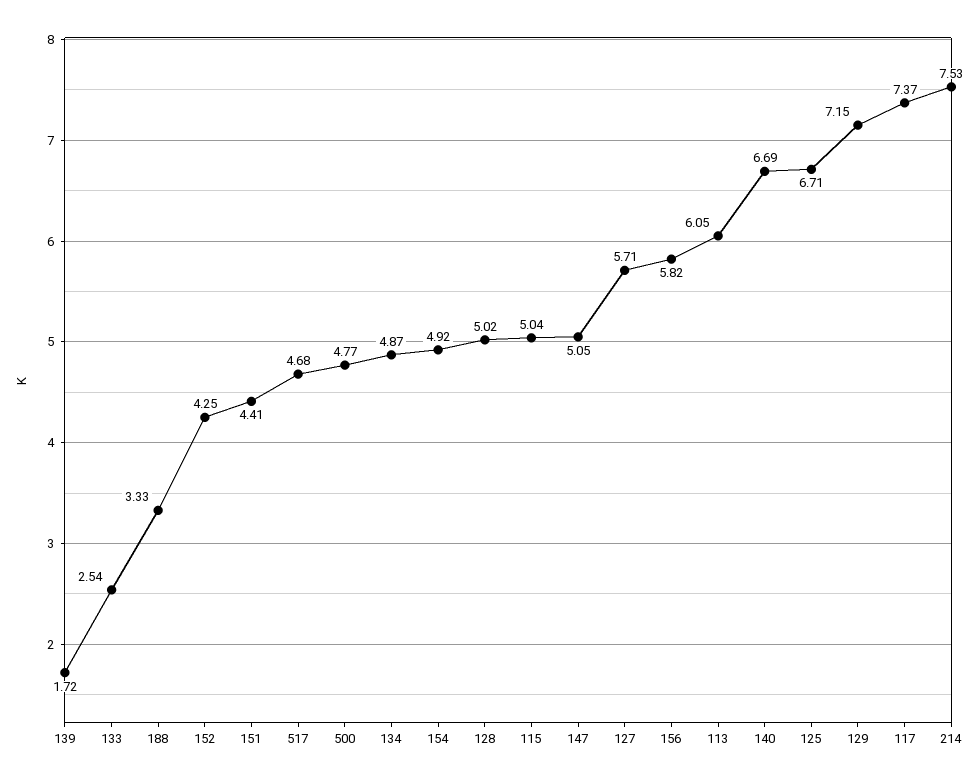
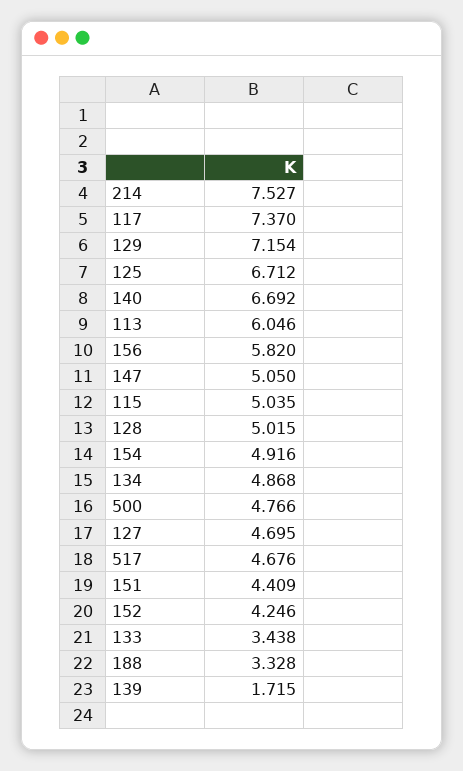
  {
    "139": 1.715,
-   "133": 2.54,
+   "133": 3.438,
    "188": 3.328,
    "152": 4.246,
    "151": 4.409,
    "517": 4.676,
    "500": 4.766,
    "134": 4.868,
    "154": 4.916,
    "128": 5.015,
    "115": 5.035,
    "147": 5.05,
-   "127": 5.71,
+   "127": 4.695,
    "156": 5.82,
    "113": 6.046,
    "140": 6.692,
    "125": 6.712,
    "129": 7.154,
    "117": 7.37,
    "214": 7.527
  }

